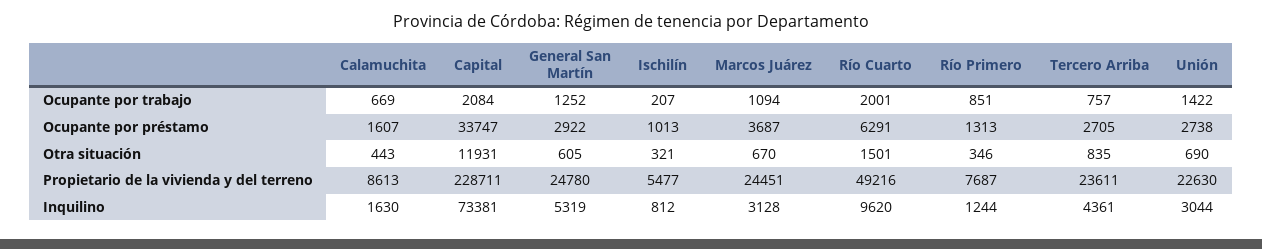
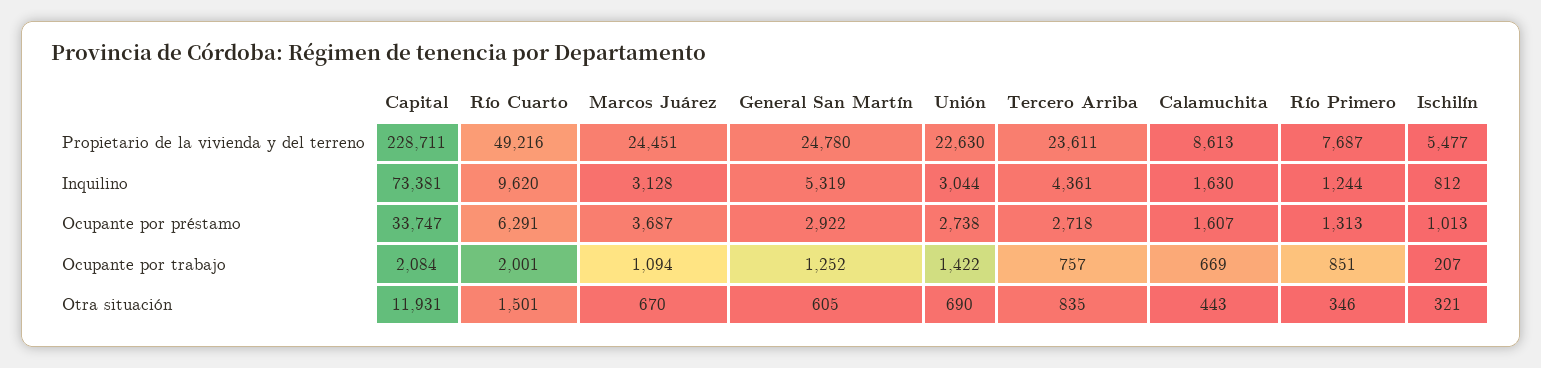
  {
    "Calamuchita": {
      "Ocupante por trabajo": 669,
      "Ocupante por préstamo": 1607,
      "Otra situación": 443,
      "Propietario de la vivienda y del terreno": 8613,
      "Inquilino": 1630
    },
    "Capital": {
      "Ocupante por trabajo": 2084,
      "Ocupante por préstamo": 33747,
      "Otra situación": 11931,
      "Propietario de la vivienda y del terreno": 228711,
      "Inquilino": 73381
    },
    "General San Martín": {
      "Ocupante por trabajo": 1252,
      "Ocupante por préstamo": 2922,
      "Otra situación": 605,
      "Propietario de la vivienda y del terreno": 24780,
      "Inquilino": 5319
    },
    "Ischilín": {
      "Ocupante por trabajo": 207,
      "Ocupante por préstamo": 1013,
      "Otra situación": 321,
      "Propietario de la vivienda y del terreno": 5477,
      "Inquilino": 812
    },
    "Marcos Juárez": {
      "Ocupante por trabajo": 1094,
      "Ocupante por préstamo": 3687,
      "Otra situación": 670,
      "Propietario de la vivienda y del terreno": 24451,
      "Inquilino": 3128
    },
    "Río Cuarto": {
      "Ocupante por trabajo": 2001,
      "Ocupante por préstamo": 6291,
      "Otra situación": 1501,
      "Propietario de la vivienda y del terreno": 49216,
      "Inquilino": 9620
    },
    "Río Primero": {
      "Ocupante por trabajo": 851,
      "Ocupante por préstamo": 1313,
      "Otra situación": 346,
      "Propietario de la vivienda y del terreno": 7687,
      "Inquilino": 1244
    },
    "Tercero Arriba": {
      "Ocupante por trabajo": 757,
-     "Ocupante por préstamo": 2705,
+     "Ocupante por préstamo": 2718,
      "Otra situación": 835,
      "Propietario de la vivienda y del terreno": 23611,
      "Inquilino": 4361
    },
    "Unión": {
      "Ocupante por trabajo": 1422,
      "Ocupante por préstamo": 2738,
      "Otra situación": 690,
      "Propietario de la vivienda y del terreno": 22630,
      "Inquilino": 3044
    }
  }

